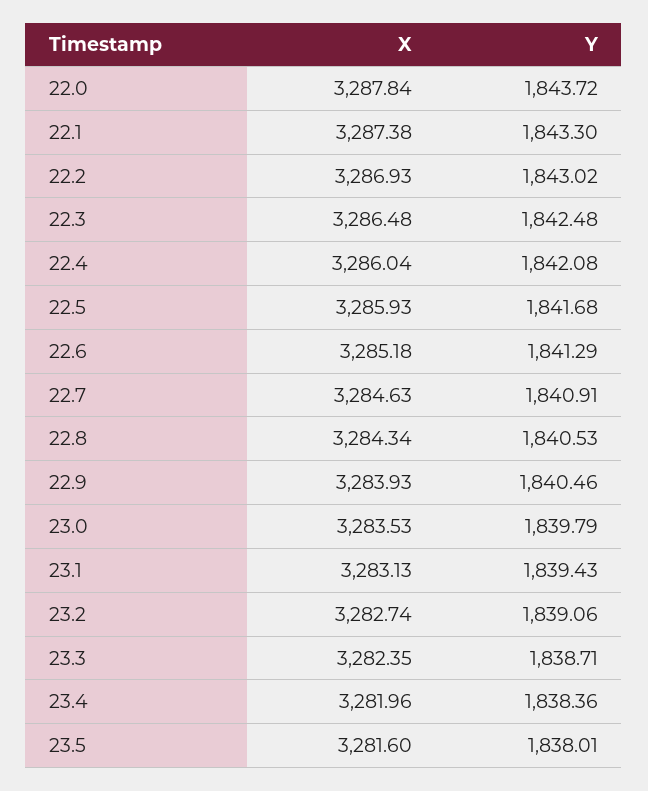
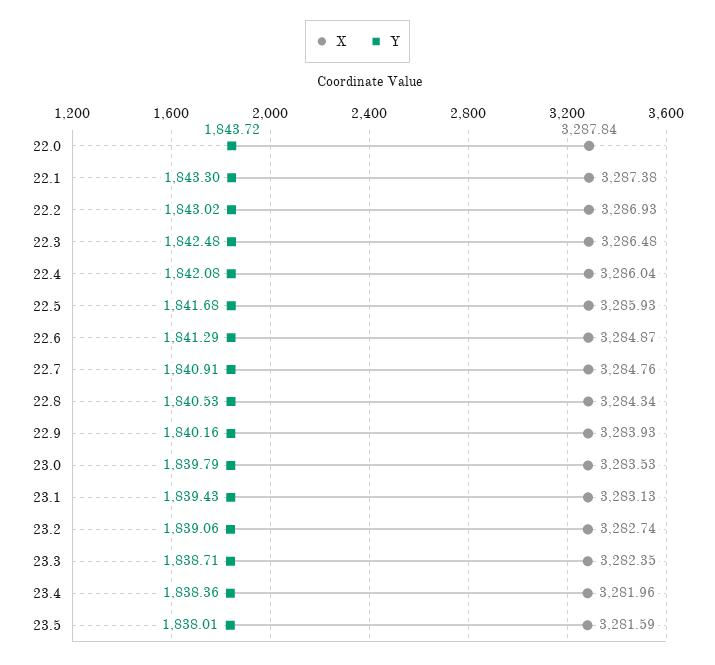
  {
    "X": {
      "22.0": 3287.84,
      "22.1": 3287.38,
      "22.2": 3286.93,
      "22.3": 3286.48,
      "22.4": 3286.04,
      "22.5": 3285.93,
-     "22.6": 3285.18,
+     "22.6": 3284.87,
-     "22.7": 3284.63,
+     "22.7": 3284.76,
      "22.8": 3284.34,
      "22.9": 3283.93,
      "23.0": 3283.53,
      "23.1": 3283.13,
      "23.2": 3282.74,
      "23.3": 3282.35,
      "23.4": 3281.96,
-     "23.5": 3281.6
+     "23.5": 3281.59
    },
    "Y": {
      "22.0": 1843.72,
      "22.1": 1843.3,
      "22.2": 1843.02,
      "22.3": 1842.48,
      "22.4": 1842.08,
      "22.5": 1841.68,
      "22.6": 1841.29,
      "22.7": 1840.91,
      "22.8": 1840.53,
-     "22.9": 1840.46,
+     "22.9": 1840.16,
      "23.0": 1839.79,
      "23.1": 1839.43,
      "23.2": 1839.06,
      "23.3": 1838.71,
      "23.4": 1838.36,
      "23.5": 1838.01
    }
  }

